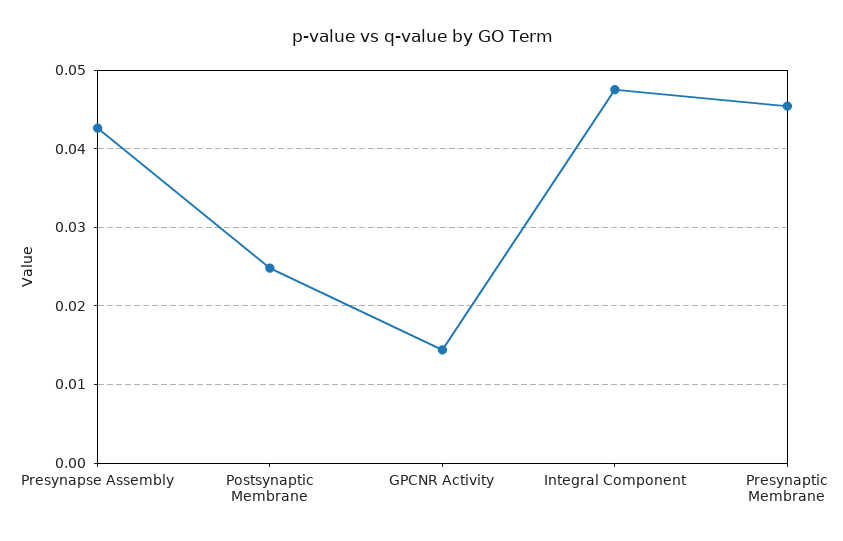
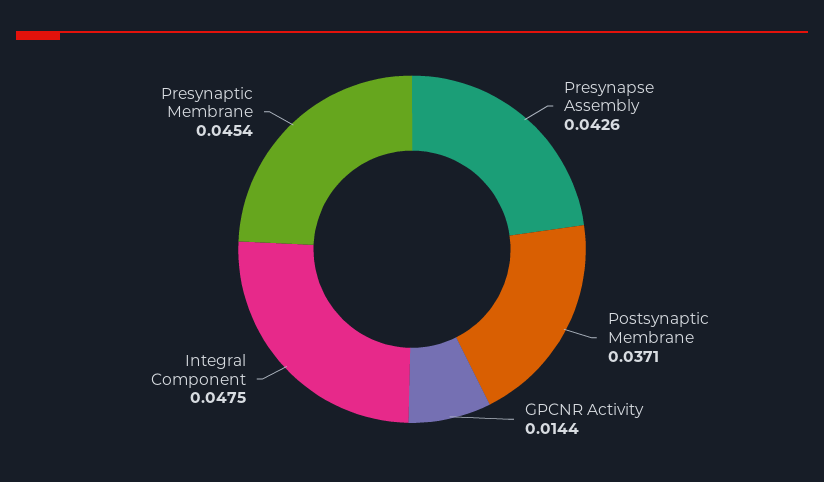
  {
    "Presynapse Assembly": 0.0426,
-   "Postsynaptic Membrane": 0.025,
+   "Postsynaptic Membrane": 0.0371,
    "GPCNR Activity": 0.0144,
    "Integral Component": 0.0475,
    "Presynaptic Membrane": 0.0454
  }

